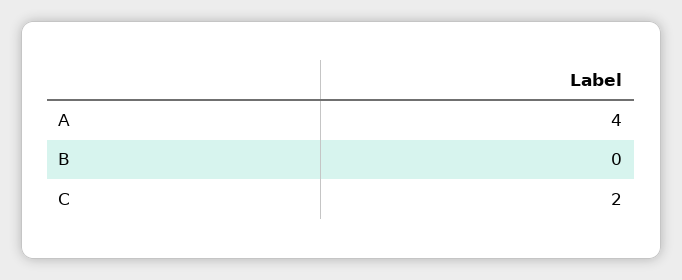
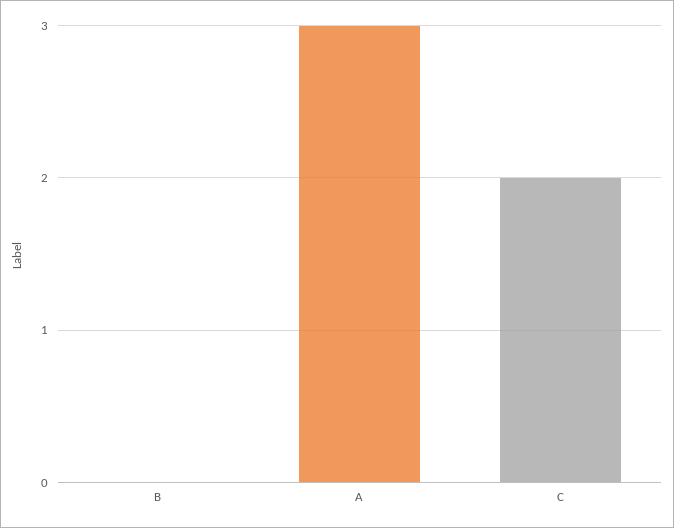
  {
-   "A": 4,
+   "A": 3,
    "B": 0,
    "C": 2
  }

